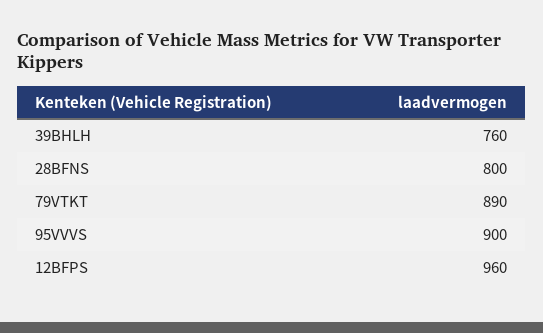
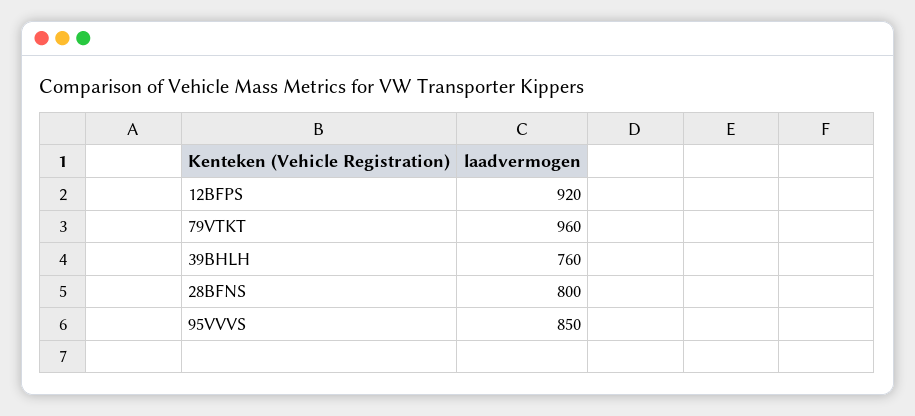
  {
    "39BHLH": 760,
    "28BFNS": 800,
-   "79VTKT": 890,
+   "79VTKT": 960,
-   "95VVVS": 900,
+   "95VVVS": 850,
-   "12BFPS": 960
+   "12BFPS": 920
  }

